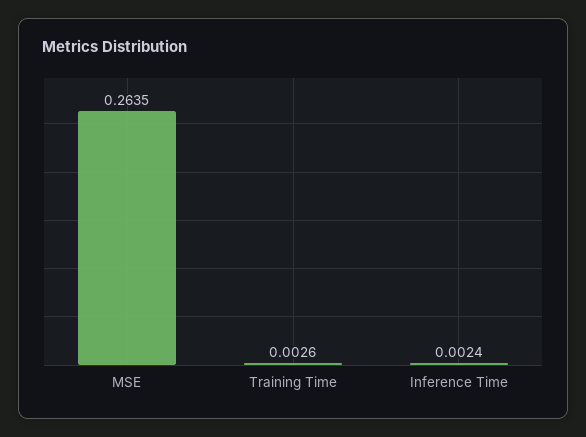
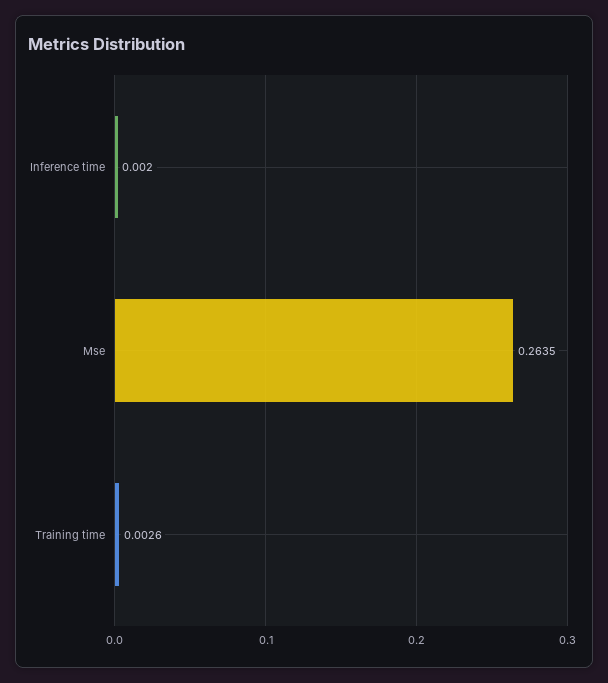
  {
    "MSE": 0.2635,
    "Training Time": 0.0026,
-   "Inference Time": 0.0024
+   "Inference Time": 0.002
  }

